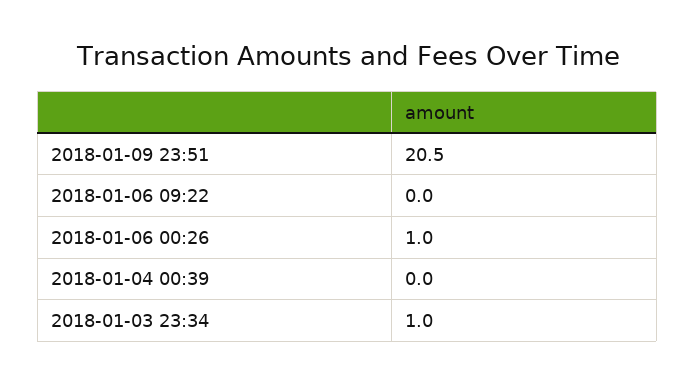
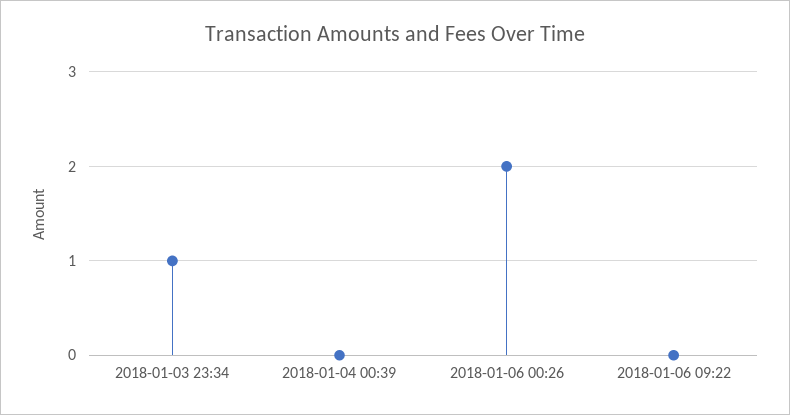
  {
-   "2018-01-09 23:51": 20.5,
    "2018-01-06 09:22": 0,
-   "2018-01-06 00:26": 1,
+   "2018-01-06 00:26": 2,
    "2018-01-04 00:39": 0,
    "2018-01-03 23:34": 1
  }

